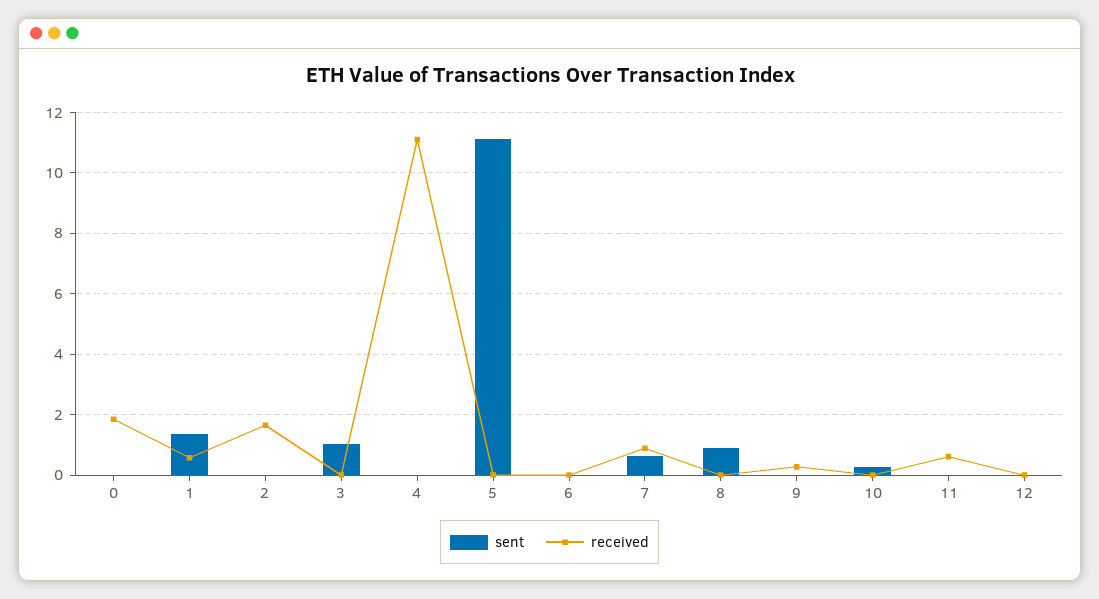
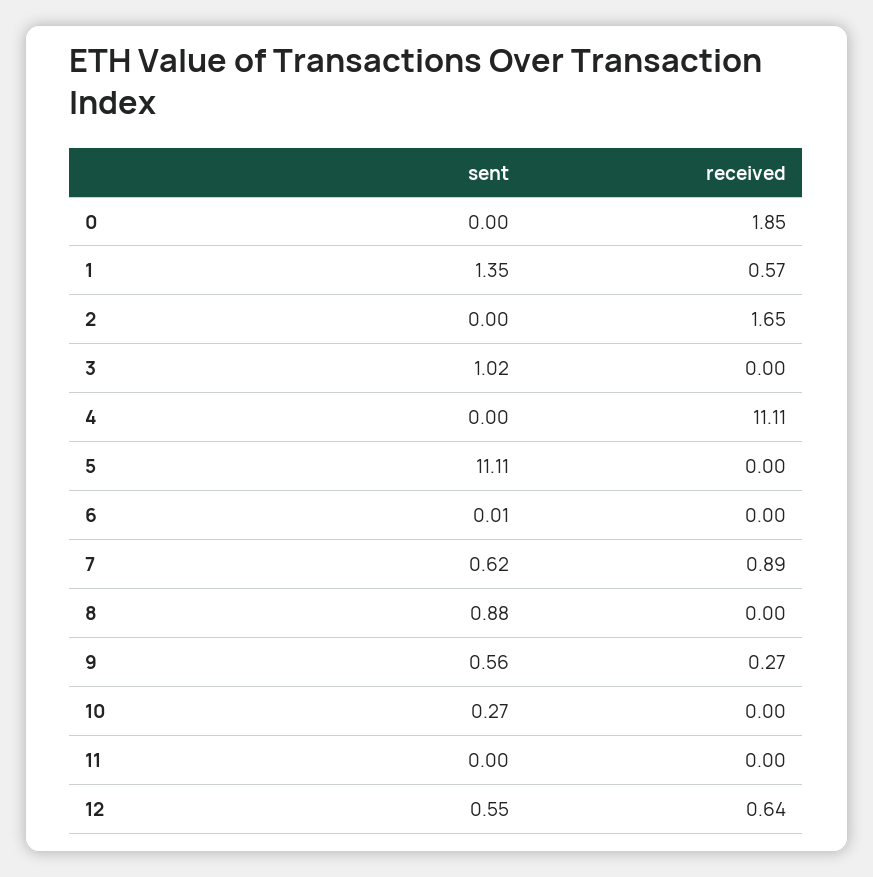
  {
    "sent": {
      "0": 0,
      "1": 1.35,
      "2": 0,
      "3": 1.02,
      "4": 0,
      "5": 11.11,
      "6": 0.01,
      "7": 0.62,
      "8": 0.88,
-     "9": 0,
+     "9": 0.56,
      "10": 0.27,
      "11": 0,
-     "12": 0
+     "12": 0.55
    },
    "received": {
      "0": 1.85,
      "1": 0.57,
      "2": 1.65,
      "3": 0,
      "4": 11.11,
      "5": 0,
      "6": 0,
      "7": 0.89,
      "8": 0,
      "9": 0.27,
      "10": 0,
-     "11": 0.6,
+     "11": 0,
-     "12": 0
+     "12": 0.64
    }
  }

